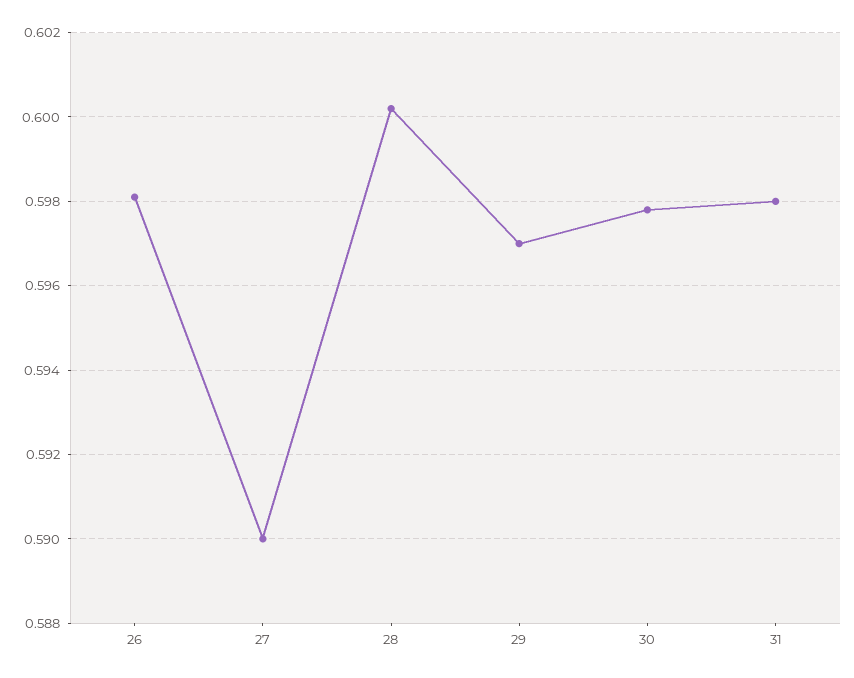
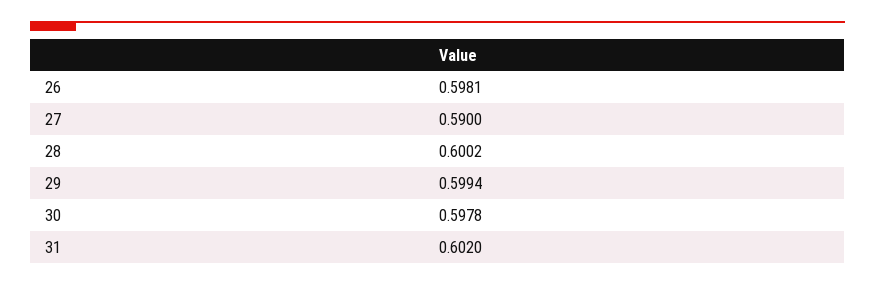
  {
    "26": 0.5981,
    "27": 0.59,
    "28": 0.6002,
-   "29": 0.597,
+   "29": 0.5994,
    "30": 0.5978,
-   "31": 0.598
+   "31": 0.602
  }

